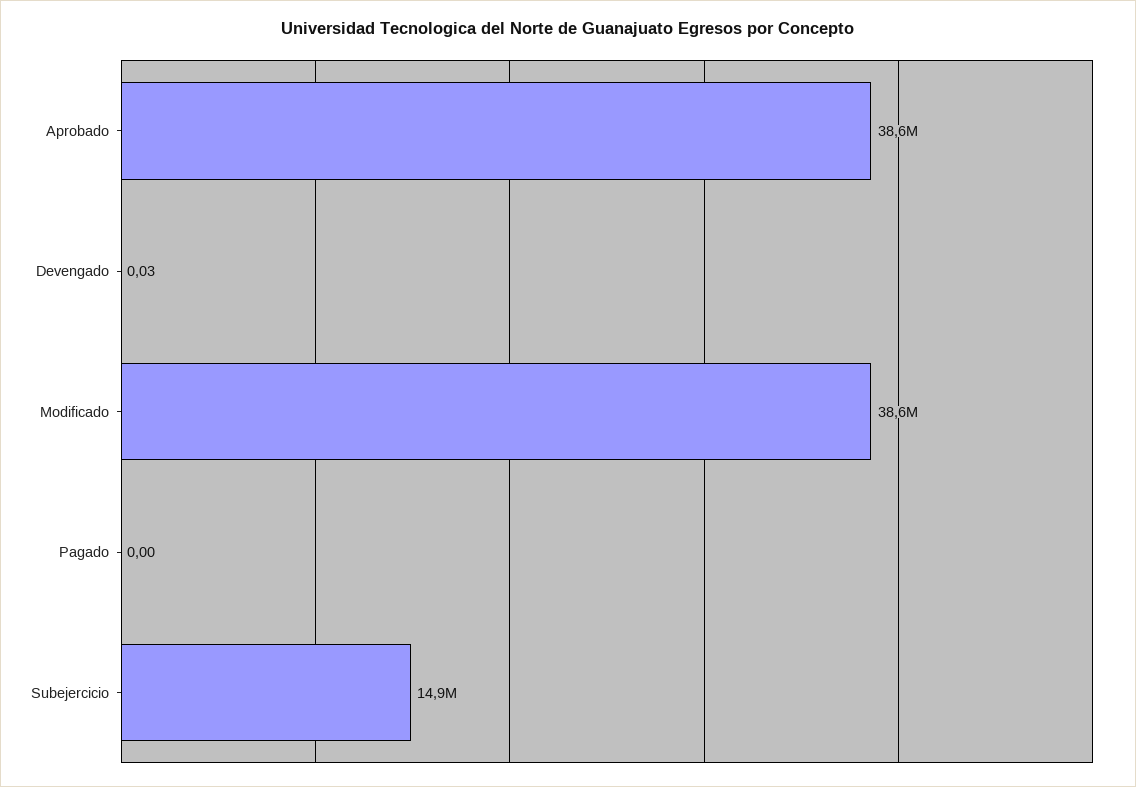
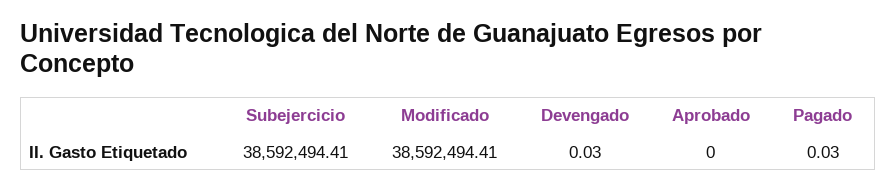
  {
-   "Aprobado": 38600000,
+   "Aprobado": 0,
    "Devengado": 0.03,
    "Modificado": 38592494.41,
-   "Pagado": 0,
+   "Pagado": 0.03,
-   "Subejercicio": 14900000
+   "Subejercicio": 38592494.41
  }

